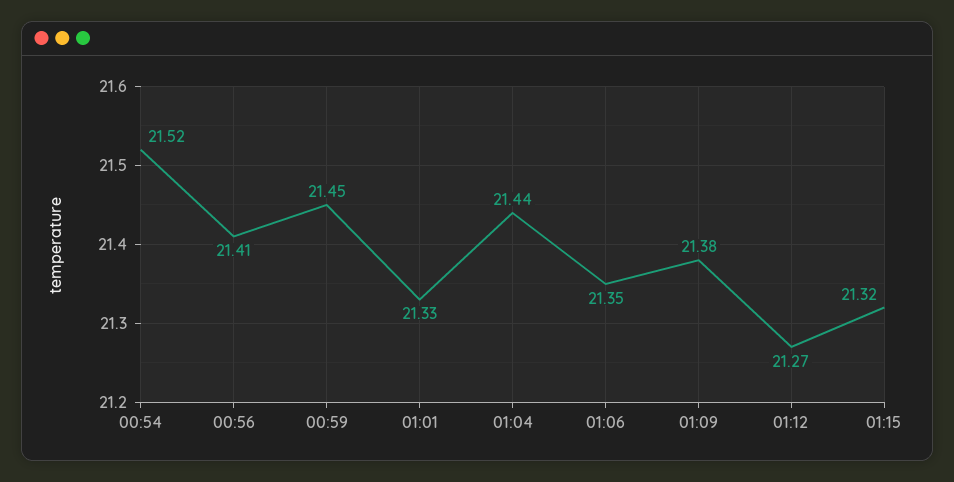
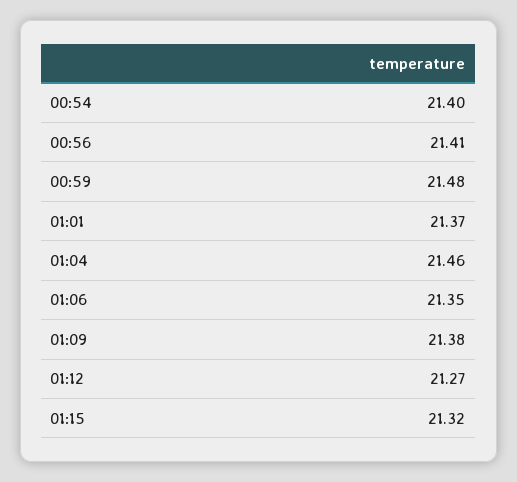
  {
-   "00:54": 21.52,
+   "00:54": 21.4,
    "00:56": 21.41,
-   "00:59": 21.45,
+   "00:59": 21.48,
-   "01:01": 21.33,
+   "01:01": 21.37,
-   "01:04": 21.44,
+   "01:04": 21.46,
    "01:06": 21.35,
    "01:09": 21.38,
    "01:12": 21.27,
    "01:15": 21.32
  }

